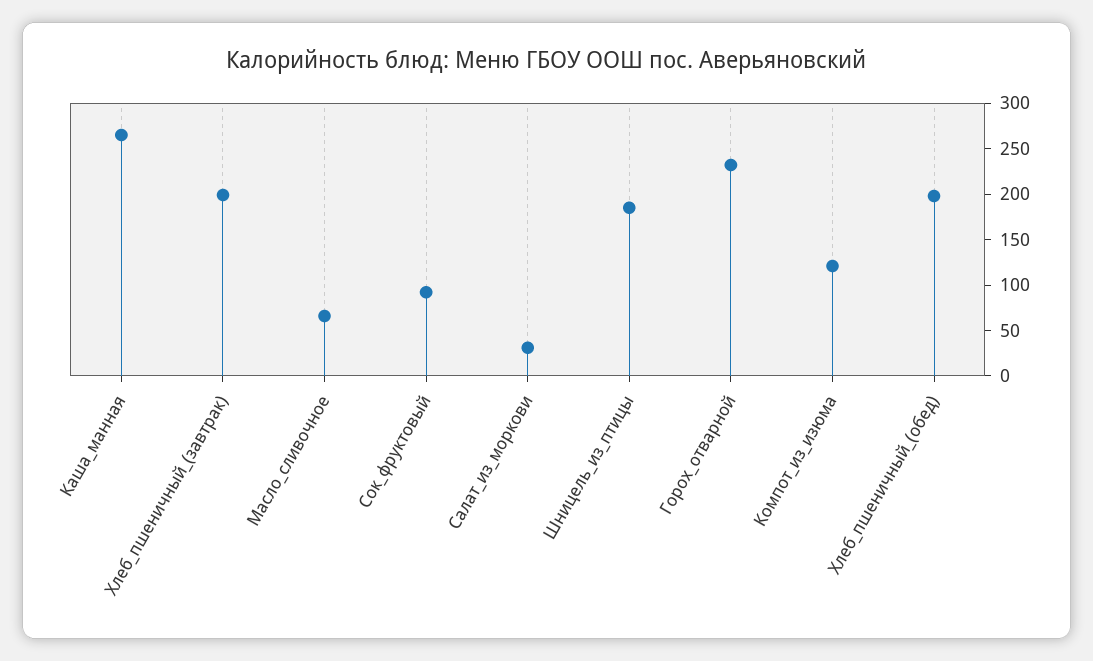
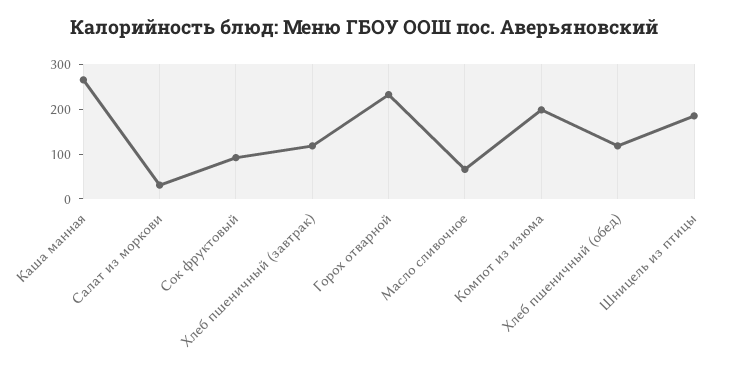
  {
    "Каша_манная": 270,
-   "Хлеб_пшеничный_(завтрак)": 200,
+   "Хлеб_пшеничный_(завтрак)": 120,
    "Масло_сливочное": 70,
    "Сок_фруктовый": 90,
    "Салат_из_моркови": 30,
    "Шницель_из_птицы": 190,
    "Горох_отварной": 230,
-   "Компот_из_изюма": 120,
+   "Компот_из_изюма": 200,
-   "Хлеб_пшеничный_(обед)": 200
+   "Хлеб_пшеничный_(обед)": 120
  }

